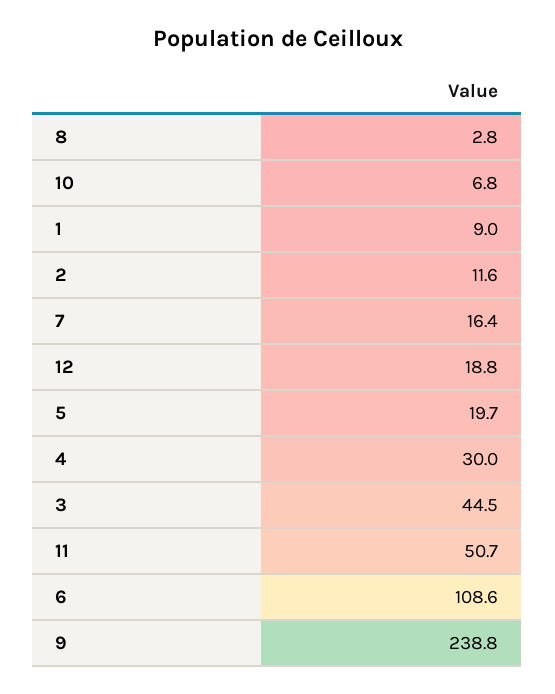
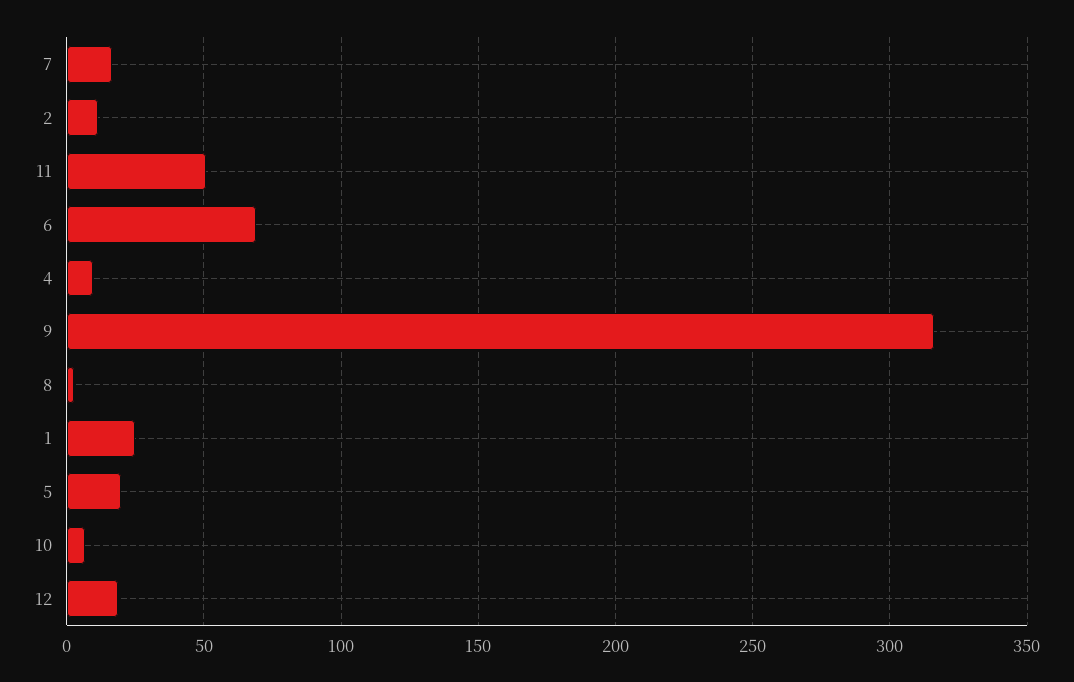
  {
    "8": 2.8,
    "10": 6.8,
-   "1": 9,
+   "1": 25,
    "2": 11.6,
    "7": 16.4,
    "12": 18.8,
    "5": 19.7,
-   "4": 30,
+   "4": 10,
-   "3": 44.5,
    "11": 50.7,
-   "6": 108.6,
+   "6": 70,
-   "9": 238.8
+   "9": 315
  }

